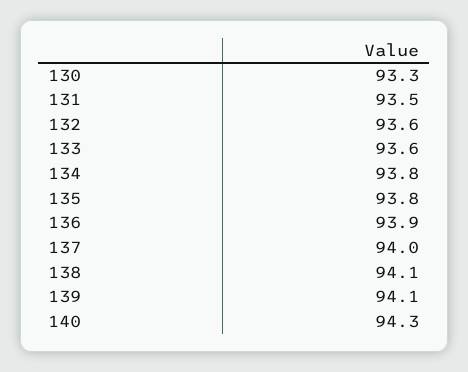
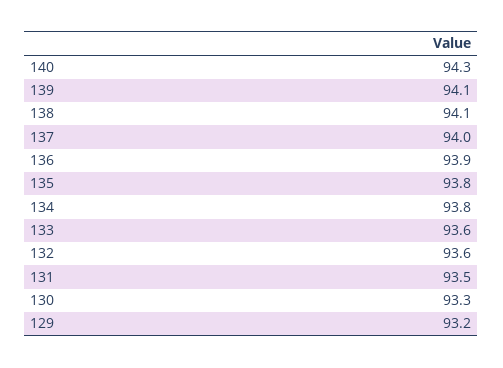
  {
    "130": 93.3,
    "131": 93.5,
    "132": 93.6,
    "133": 93.6,
    "134": 93.8,
    "135": 93.8,
    "136": 93.9,
    "137": 94,
    "138": 94.1,
    "139": 94.1,
-   "140": 94.3
+   "140": 94.3,
+   "129": 93.2
  }

